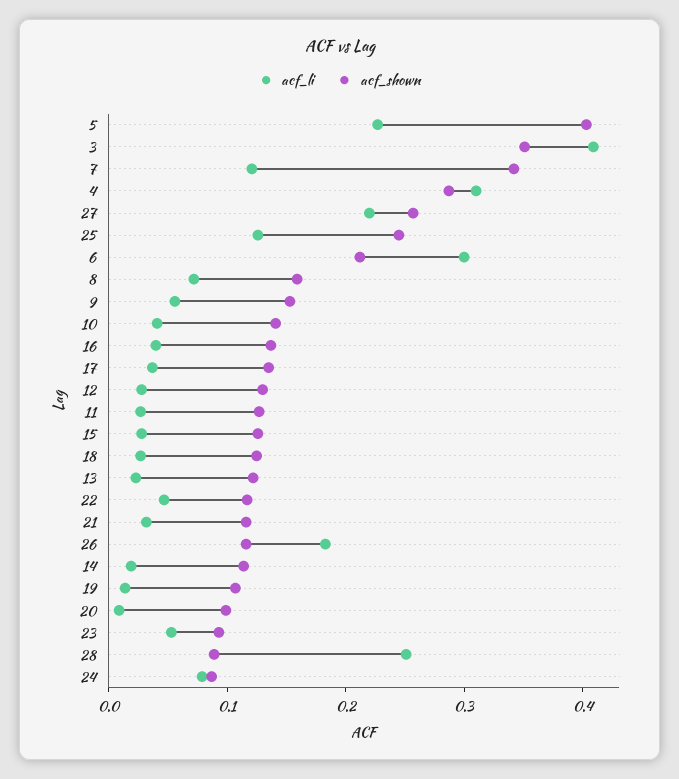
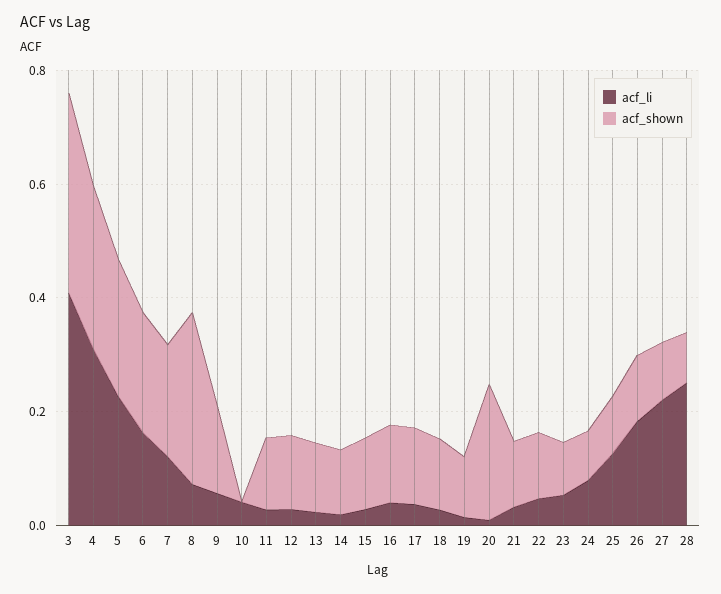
  {
    "acf_li": {
      "5": 0.22,
      "3": 0.4,
      "7": 0.12,
      "4": 0.32,
      "27": 0.22,
      "25": 0.12,
-     "6": 0.3,
+     "6": 0.15,
      "8": 0.08,
      "9": 0.06,
      "10": 0.04,
      "16": 0.04,
      "17": 0.04,
      "12": 0.02,
      "11": 0.02,
      "15": 0.02,
      "18": 0.02,
      "13": 0.02,
      "22": 0.04,
      "21": 0.04,
      "26": 0.18,
      "14": 0.02,
      "19": 0.02,
      "20": 0,
      "23": 0.06,
      "28": 0.26,
      "24": 0.08
    },
    "acf_shown": {
-     "5": 0.4,
+     "5": 0.25,
      "3": 0.36,
-     "7": 0.34,
+     "7": 0.2,
      "4": 0.28,
-     "27": 0.26,
+     "27": 0.1,
-     "25": 0.24,
+     "25": 0.1,
      "6": 0.22,
-     "8": 0.16,
+     "8": 0.3,
      "9": 0.16,
-     "10": 0.14,
+     "10": 0,
      "16": 0.14,
      "17": 0.14,
      "12": 0.14,
      "11": 0.12,
      "15": 0.12,
      "18": 0.12,
      "13": 0.12,
      "22": 0.12,
      "21": 0.12,
      "26": 0.12,
      "14": 0.12,
      "19": 0.1,
-     "20": 0.1,
+     "20": 0.25,
      "23": 0.1,
      "28": 0.08,
      "24": 0.08
    }
  }

